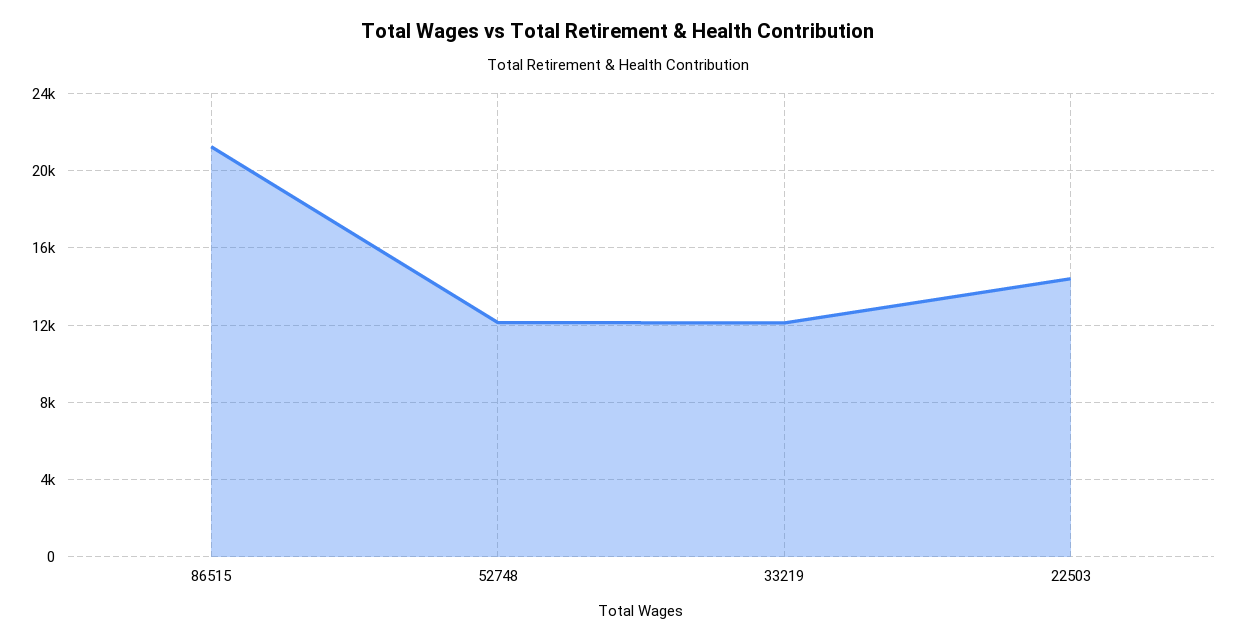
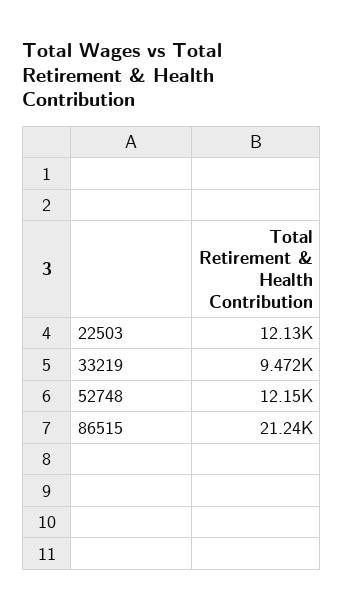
  {
    "86515": 21240,
    "52748": 12150,
-   "33219": 12000,
+   "33219": 9472,
-   "22503": 14500
+   "22503": 12130
  }

